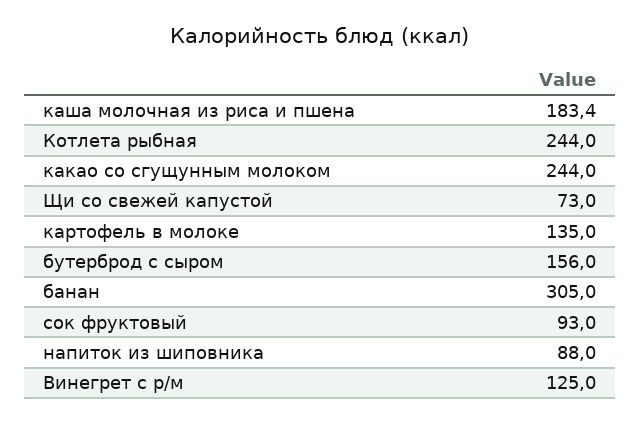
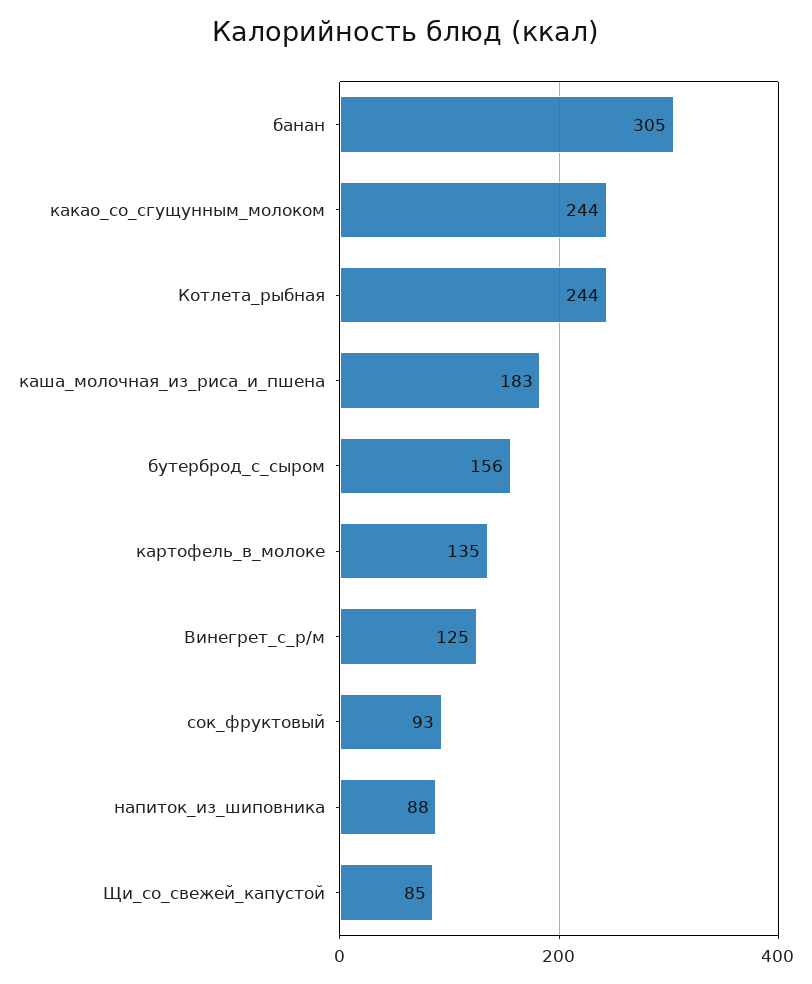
  {
    "каша молочная из риса и пшена": 183.4,
    "Котлета рыбная": 244,
    "какао со сгущунным молоком": 244,
-   "Щи со свежей капустой": 73,
+   "Щи со свежей капустой": 85,
    "картофель в молоке": 135,
    "бутерброд с сыром": 156,
    "банан": 305,
    "сок фруктовый": 93,
    "напиток из шиповника": 88,
    "Винегрет с р/м": 125
  }

